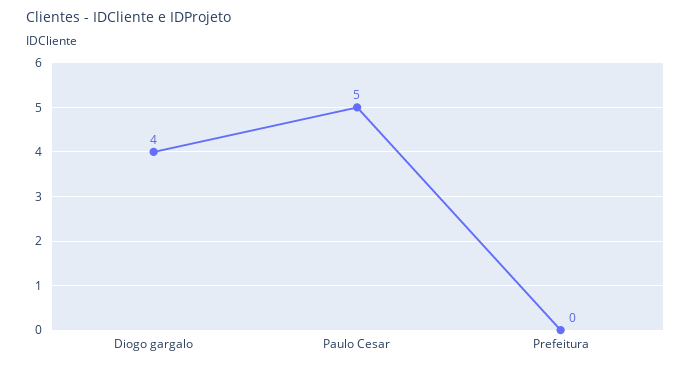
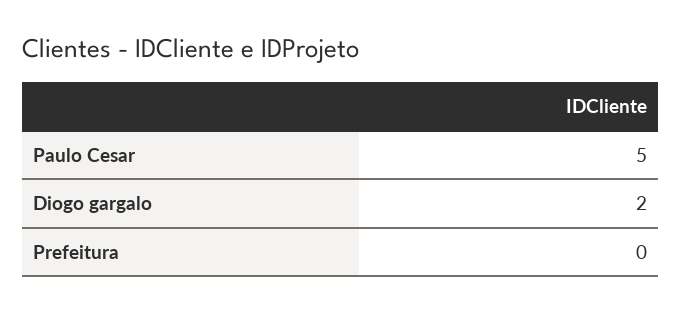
  {
-   "Diogo gargalo": 4,
+   "Diogo gargalo": 2,
    "Paulo Cesar": 5,
    "Prefeitura": 0
  }

